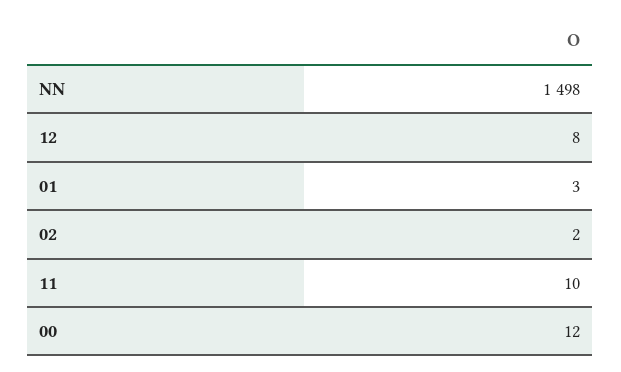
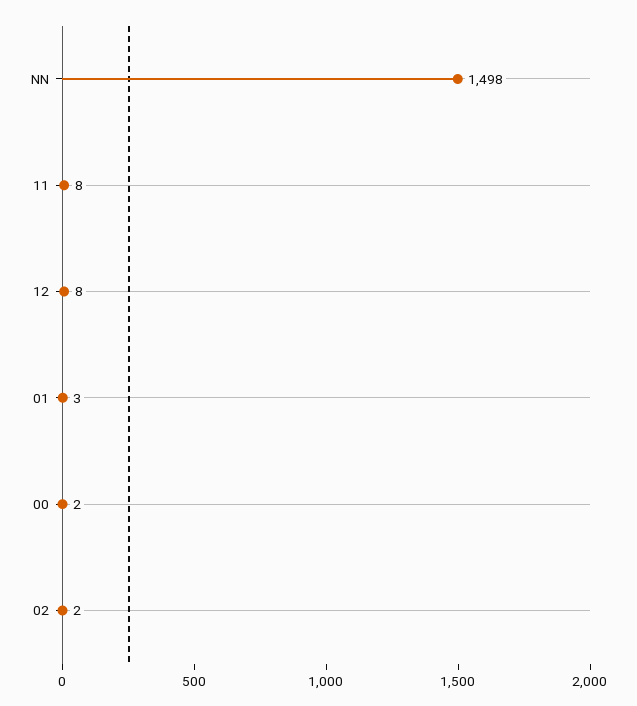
  {
    "NN": 1498,
    "12": 8,
    "01": 3,
    "02": 2,
-   "11": 10,
+   "11": 8,
-   "00": 12
+   "00": 2
  }

